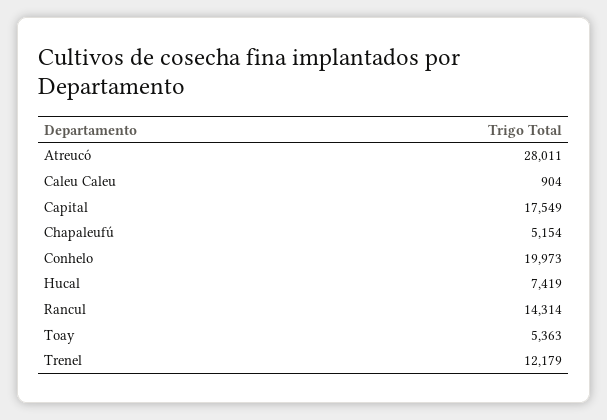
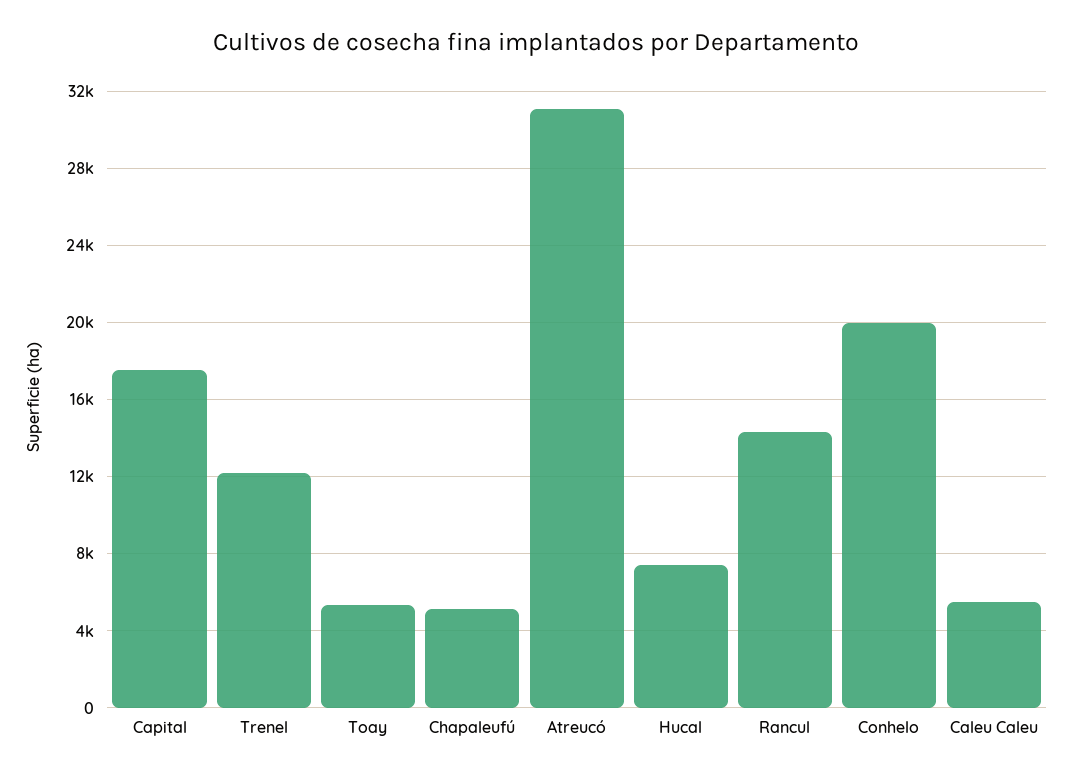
  {
-   "Atreucó": 28011,
+   "Atreucó": 31000,
-   "Caleu Caleu": 904,
+   "Caleu Caleu": 5500,
    "Capital": 17549,
    "Chapaleufú": 5154,
    "Conhelo": 19973,
    "Hucal": 7419,
    "Rancul": 14314,
    "Toay": 5363,
    "Trenel": 12179
  }

